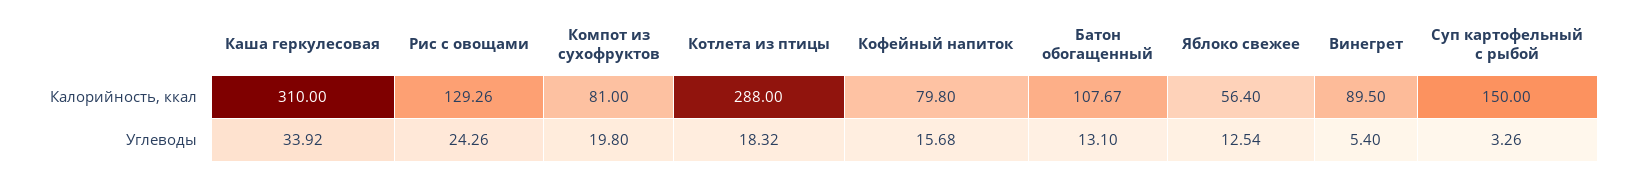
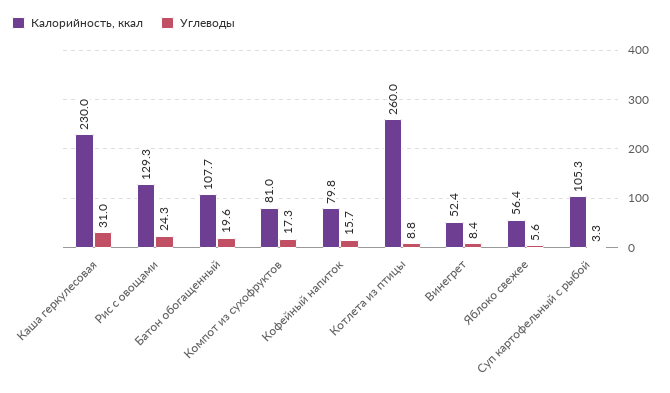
  {
    "Калорийность, ккал": {
-     "Каша геркулесовая": 310,
+     "Каша геркулесовая": 230,
      "Рис с овощами": 129.26,
      "Компот из сухофруктов": 81,
-     "Котлета из птицы": 288,
+     "Котлета из птицы": 260,
      "Кофейный напиток": 79.8,
      "Батон обогащенный": 107.67,
      "Яблоко свежее": 56.4,
-     "Винегрет": 89.5,
+     "Винегрет": 52.4,
-     "Суп картофельный с рыбой": 150
+     "Суп картофельный с рыбой": 105.3
    },
    "Углеводы": {
-     "Каша геркулесовая": 33.92,
+     "Каша геркулесовая": 31,
      "Рис с овощами": 24.26,
-     "Компот из сухофруктов": 19.8,
+     "Компот из сухофруктов": 17.3,
-     "Котлета из птицы": 18.32,
+     "Котлета из птицы": 8.8,
      "Кофейный напиток": 15.68,
-     "Батон обогащенный": 13.1,
+     "Батон обогащенный": 19.6,
-     "Яблоко свежее": 12.54,
+     "Яблоко свежее": 5.6,
-     "Винегрет": 5.4,
+     "Винегрет": 8.4,
      "Суп картофельный с рыбой": 3.26
    }
  }

